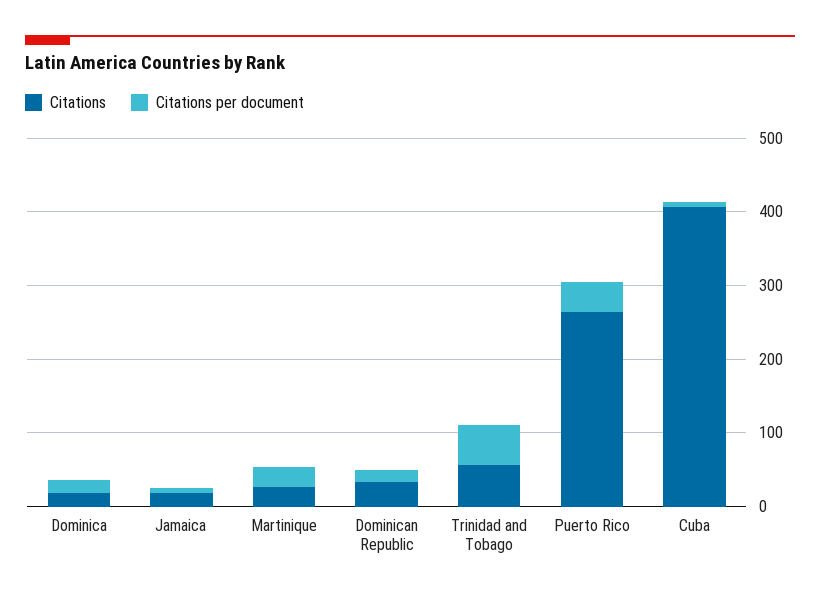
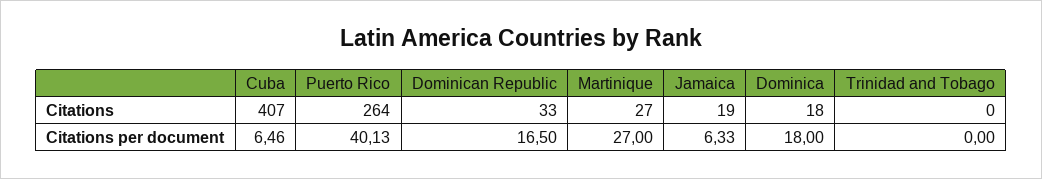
  {
    "Citations": {
      "Dominica": 18,
      "Jamaica": 19,
      "Martinique": 27,
      "Dominican Republic": 33,
-     "Trinidad and Tobago": 60,
+     "Trinidad and Tobago": 0,
      "Puerto Rico": 264,
      "Cuba": 407
    },
    "Citations per document": {
      "Dominica": 18,
      "Jamaica": 6.33,
      "Martinique": 27,
      "Dominican Republic": 16.5,
-     "Trinidad and Tobago": 60,
+     "Trinidad and Tobago": 0,
      "Puerto Rico": 40.13,
      "Cuba": 6.46
    }
  }

